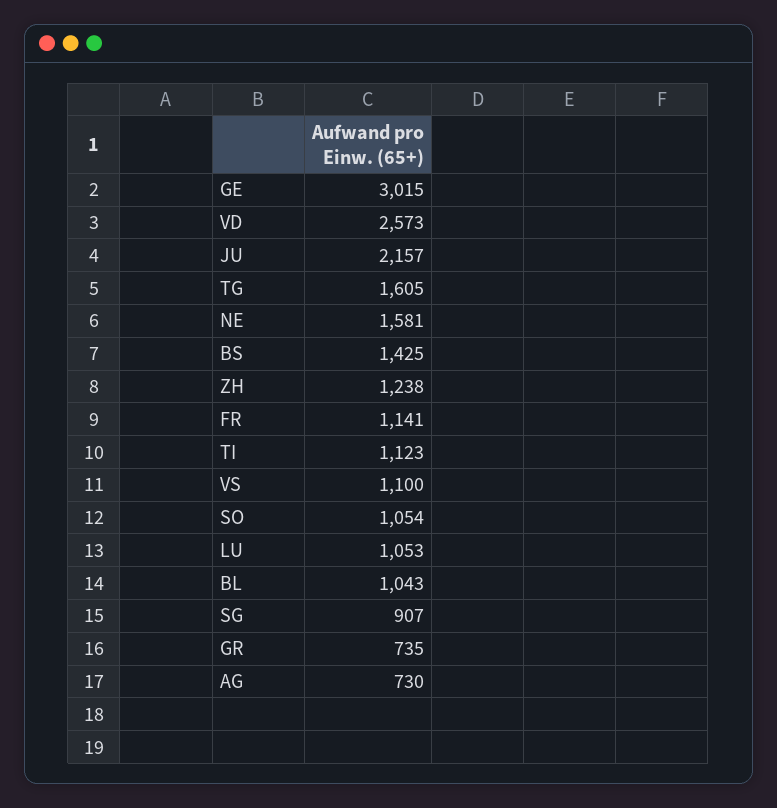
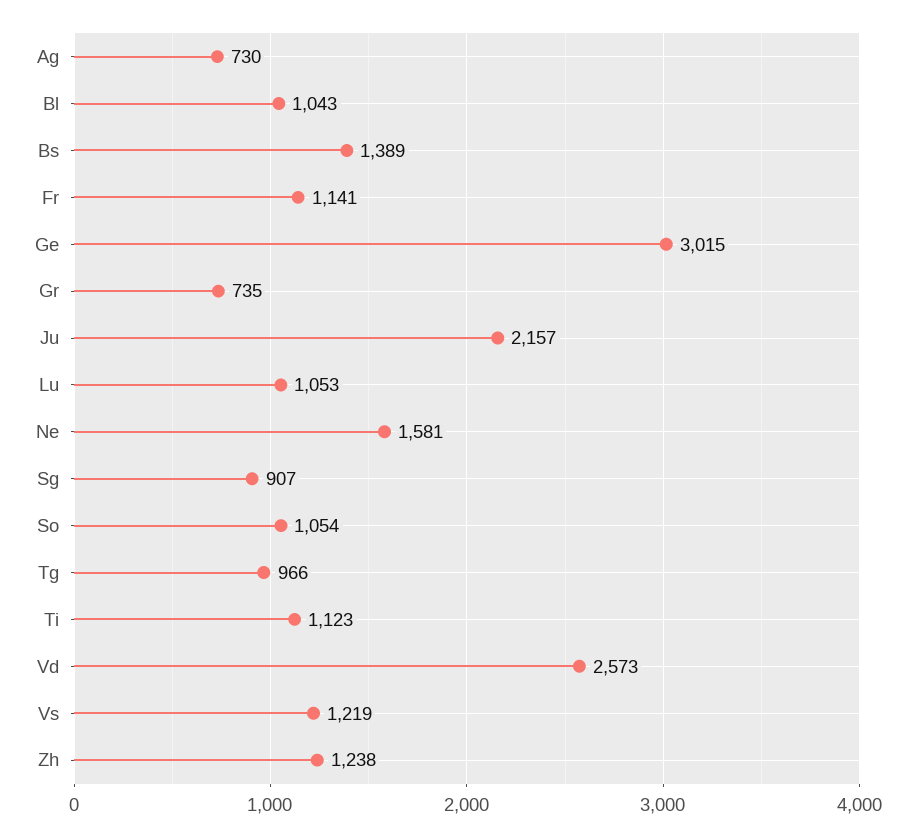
  {
    "GE": 3015,
    "VD": 2573,
    "JU": 2157,
-   "TG": 1605,
+   "TG": 966,
    "NE": 1581,
-   "BS": 1425,
+   "BS": 1389,
    "ZH": 1238,
    "FR": 1141,
    "TI": 1123,
-   "VS": 1100,
+   "VS": 1219,
    "SO": 1054,
    "LU": 1053,
    "BL": 1043,
    "SG": 907,
    "GR": 735,
    "AG": 730
  }

